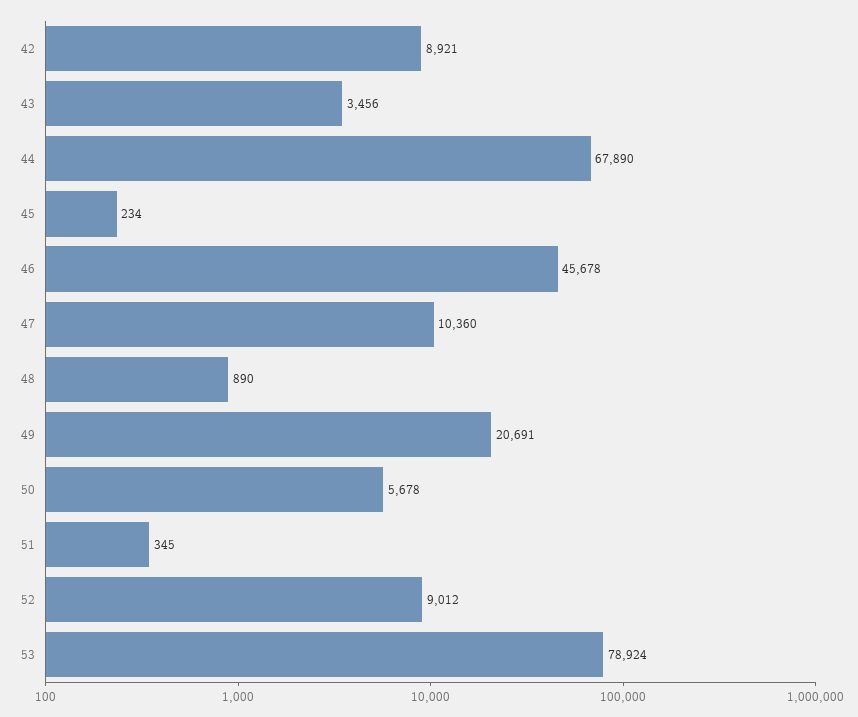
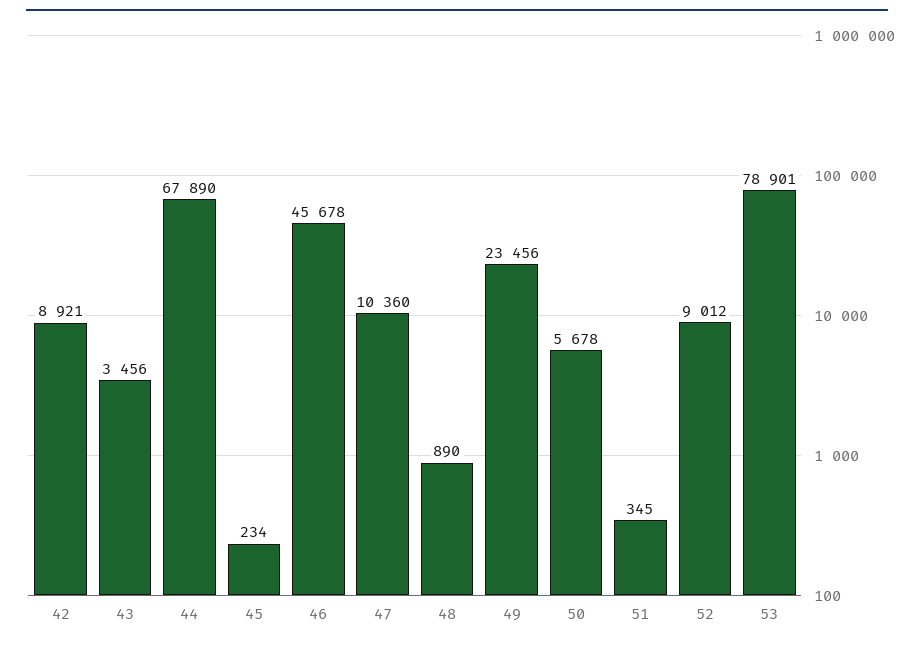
  {
    "42": 8921,
    "43": 3456,
    "44": 67890,
    "45": 234,
    "46": 45678,
    "47": 10360,
    "48": 890,
-   "49": 20691,
+   "49": 23456,
    "50": 5678,
    "51": 345,
    "52": 9012,
-   "53": 78924
+   "53": 78901
  }

